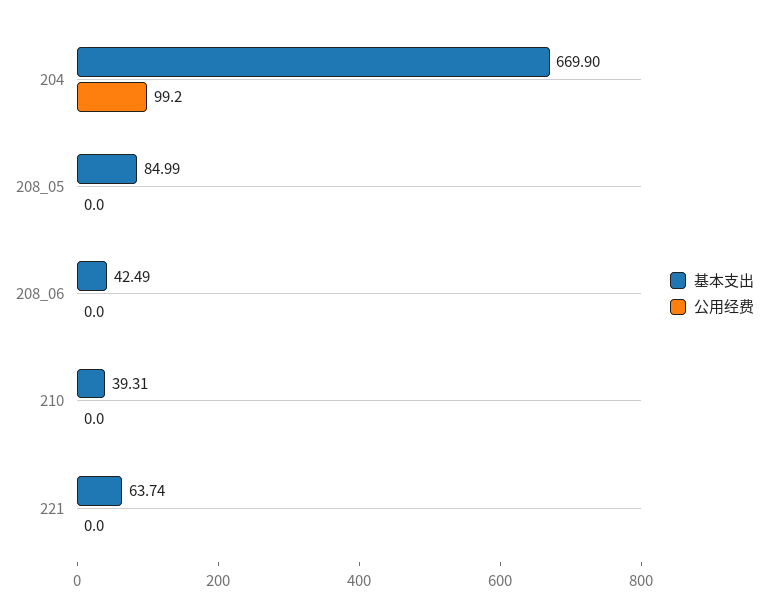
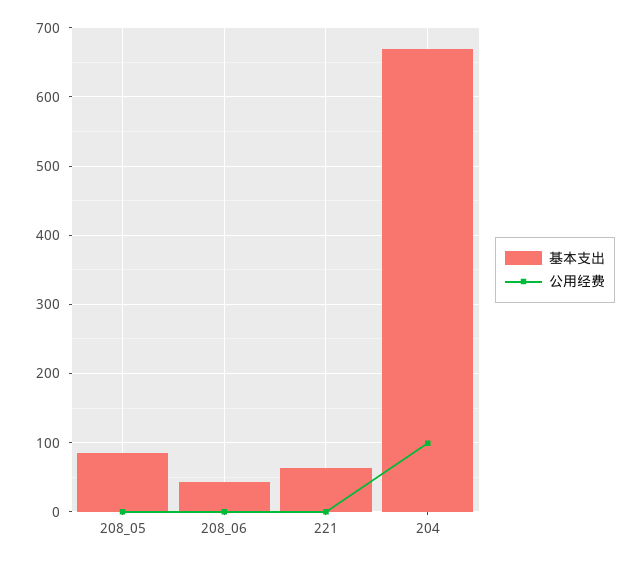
  {
    "基本支出": {
      "204": 669.9,
      "208_05": 84.99,
      "208_06": 42.49,
-     "210": 39.31,
      "221": 63.74
    },
    "公用经费": {
      "204": 99.2,
      "208_05": 0,
      "208_06": 0,
-     "210": 0,
      "221": 0
    }
  }

